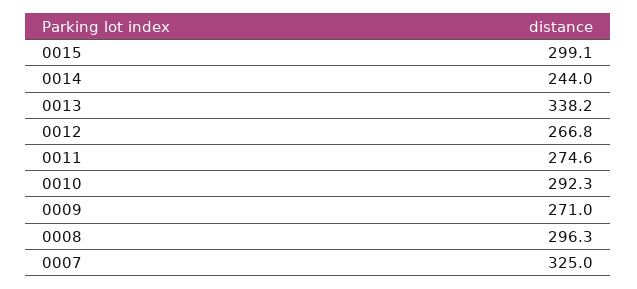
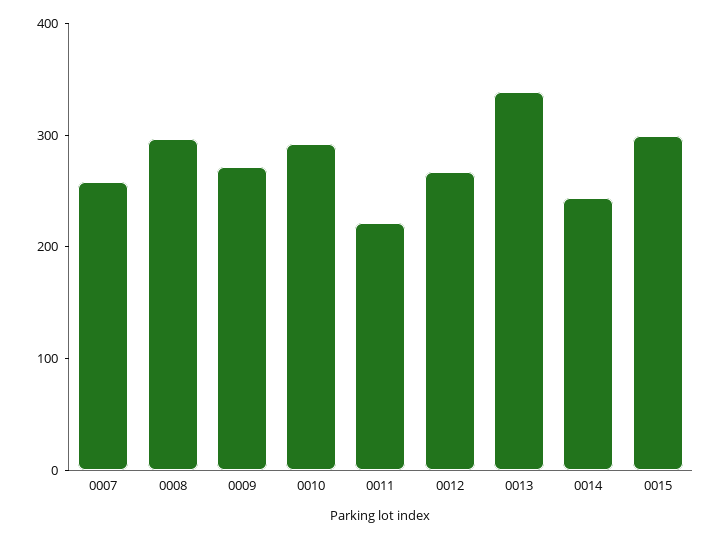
  {
    "0015": 299.1,
    "0014": 244,
    "0013": 338.2,
    "0012": 266.8,
-   "0011": 274.6,
+   "0011": 220,
    "0010": 292.3,
    "0009": 271,
    "0008": 296.3,
-   "0007": 325
+   "0007": 260
  }

